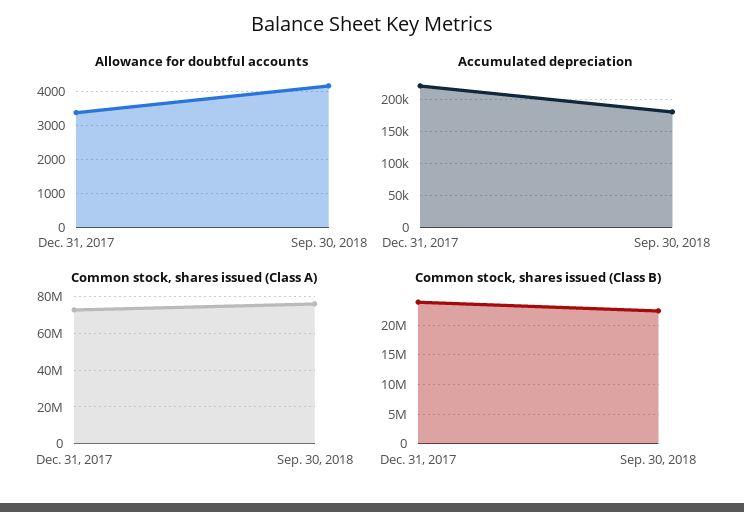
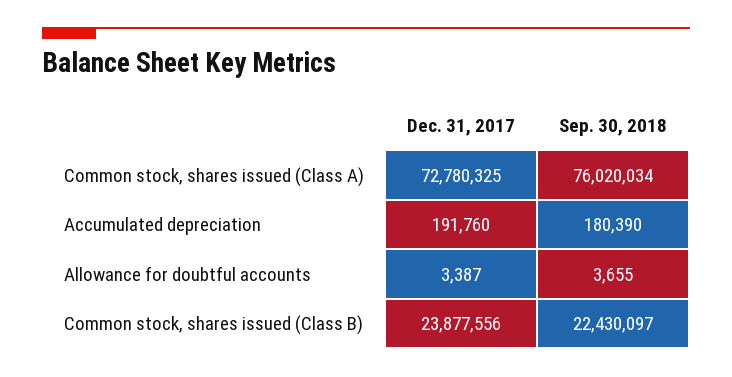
  {
    "Allowance for doubtful accounts": {
      "Dec. 31, 2017": 3387,
-     "Sep. 30, 2018": 4200
+     "Sep. 30, 2018": 3655
    },
    "Accumulated depreciation": {
-     "Dec. 31, 2017": 220000,
+     "Dec. 31, 2017": 191760,
      "Sep. 30, 2018": 180390
    },
    "Common stock, shares issued (Class A)": {
      "Dec. 31, 2017": 72780325,
      "Sep. 30, 2018": 76020034
    },
    "Common stock, shares issued (Class B)": {
      "Dec. 31, 2017": 23877556,
      "Sep. 30, 2018": 22430097
    }
  }

